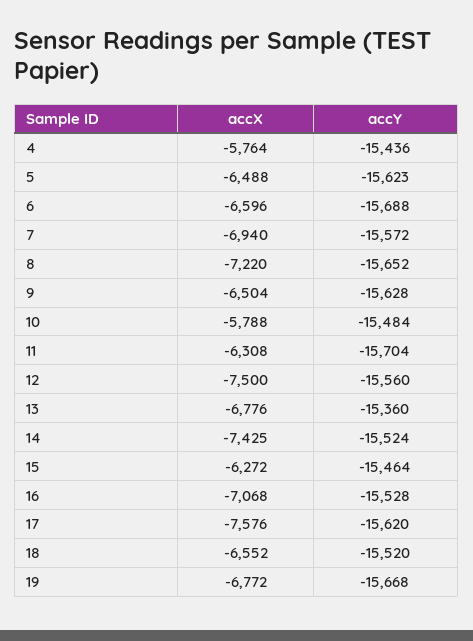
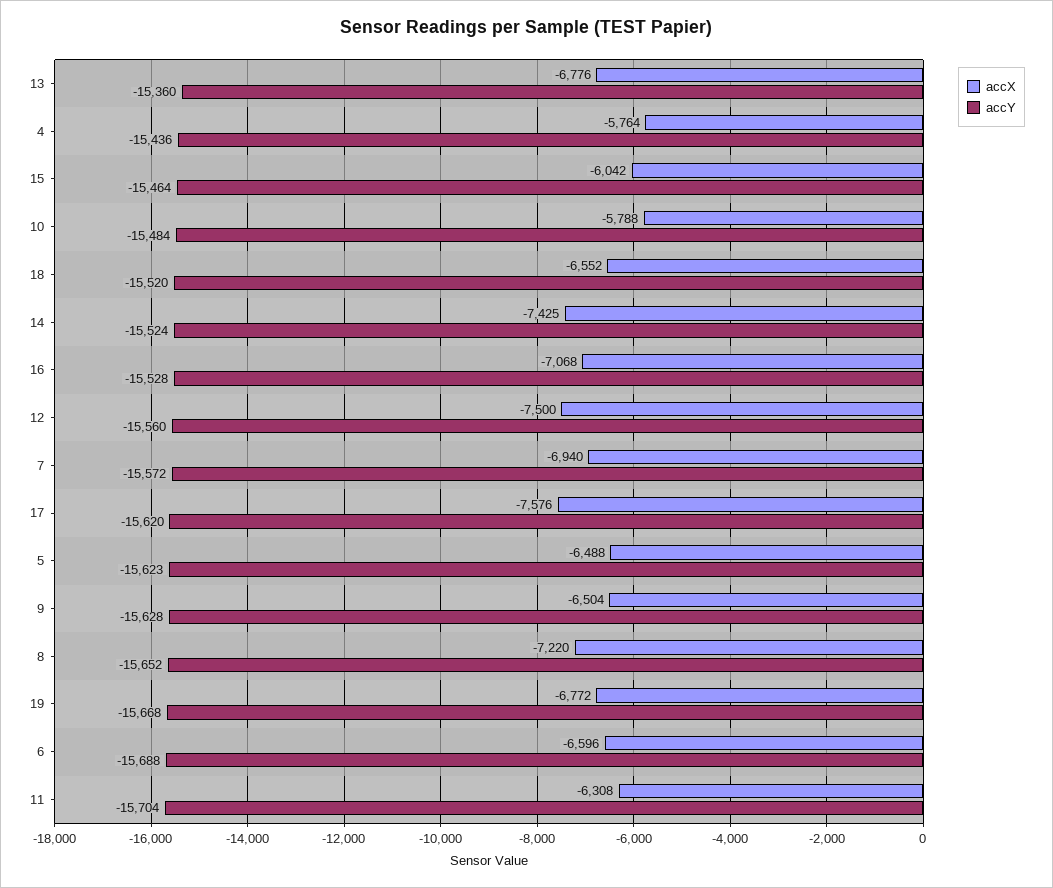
  {
    "accX": {
      "4": -5764,
      "5": -6488,
      "6": -6596,
      "7": -6940,
      "8": -7220,
      "9": -6504,
      "10": -5788,
      "11": -6308,
      "12": -7500,
      "13": -6776,
      "14": -7425,
-     "15": -6272,
+     "15": -6042,
      "16": -7068,
      "17": -7576,
      "18": -6552,
      "19": -6772
    },
    "accY": {
      "4": -15436,
      "5": -15623,
      "6": -15688,
      "7": -15572,
      "8": -15652,
      "9": -15628,
      "10": -15484,
      "11": -15704,
      "12": -15560,
      "13": -15360,
      "14": -15524,
      "15": -15464,
      "16": -15528,
      "17": -15620,
      "18": -15520,
      "19": -15668
    }
  }

